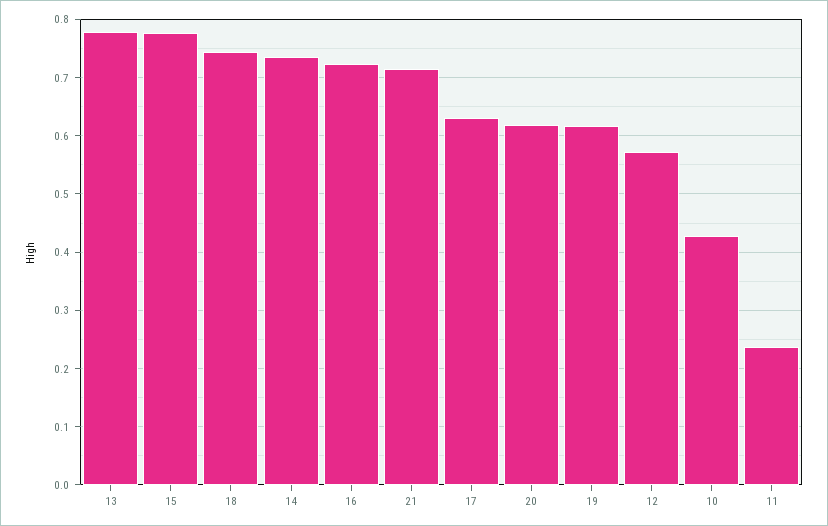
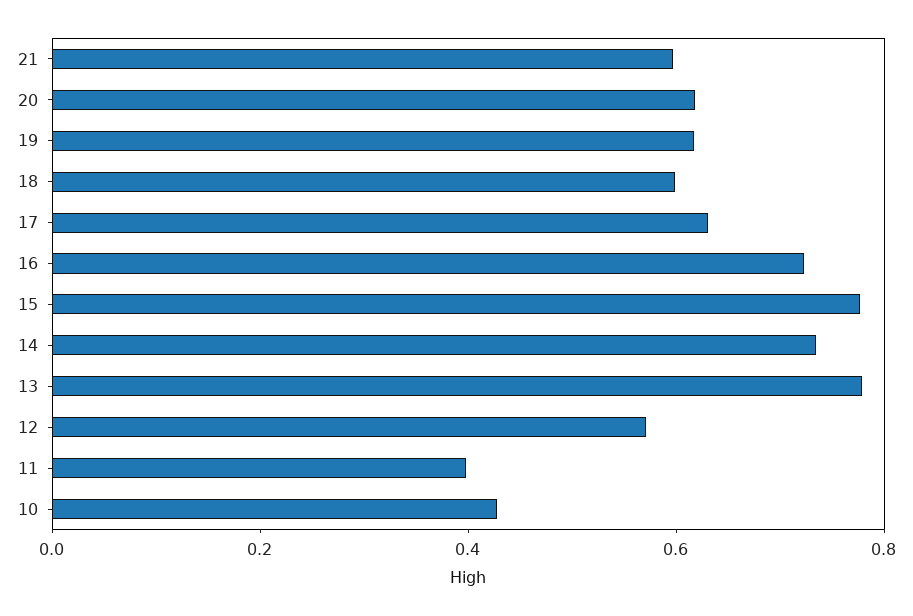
  {
    "13": 0.78,
    "15": 0.78,
-   "18": 0.74,
+   "18": 0.6,
    "14": 0.74,
    "16": 0.72,
-   "21": 0.72,
+   "21": 0.6,
    "17": 0.64,
    "20": 0.62,
    "19": 0.62,
    "12": 0.58,
    "10": 0.42,
-   "11": 0.24
+   "11": 0.4
  }

